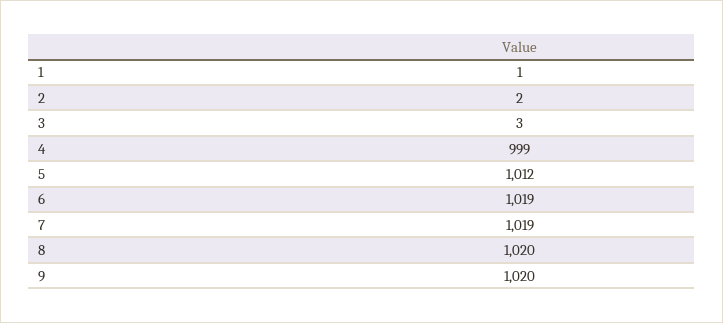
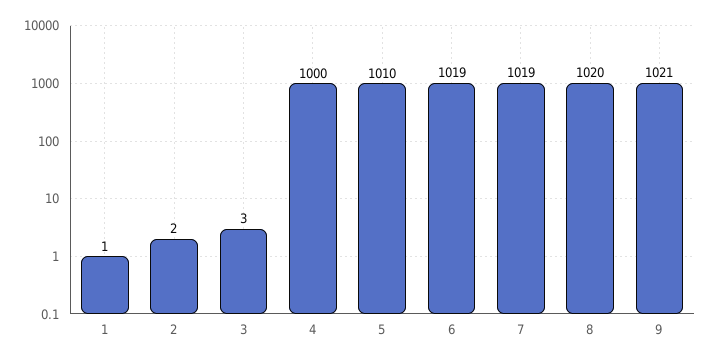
  {
    "1": 1,
    "2": 2,
    "3": 3,
-   "4": 999,
+   "4": 1000,
-   "5": 1012,
+   "5": 1010,
    "6": 1019,
    "7": 1019,
    "8": 1020,
-   "9": 1020
+   "9": 1021
  }

